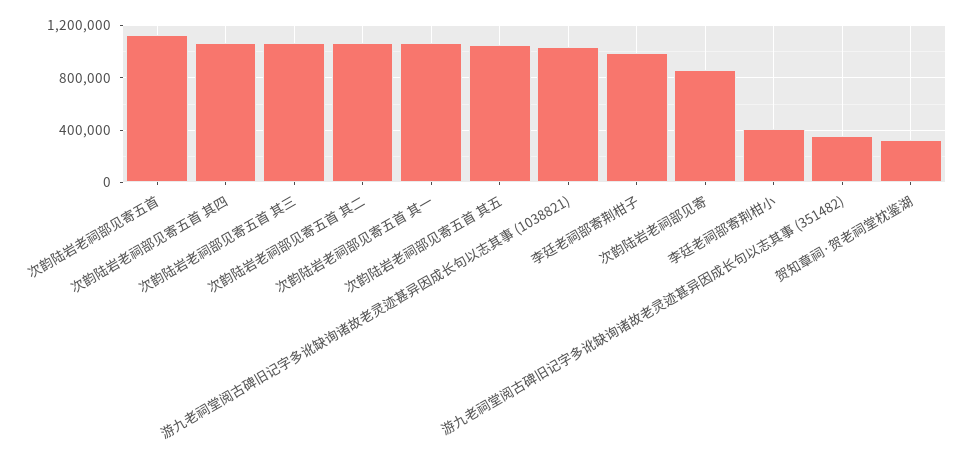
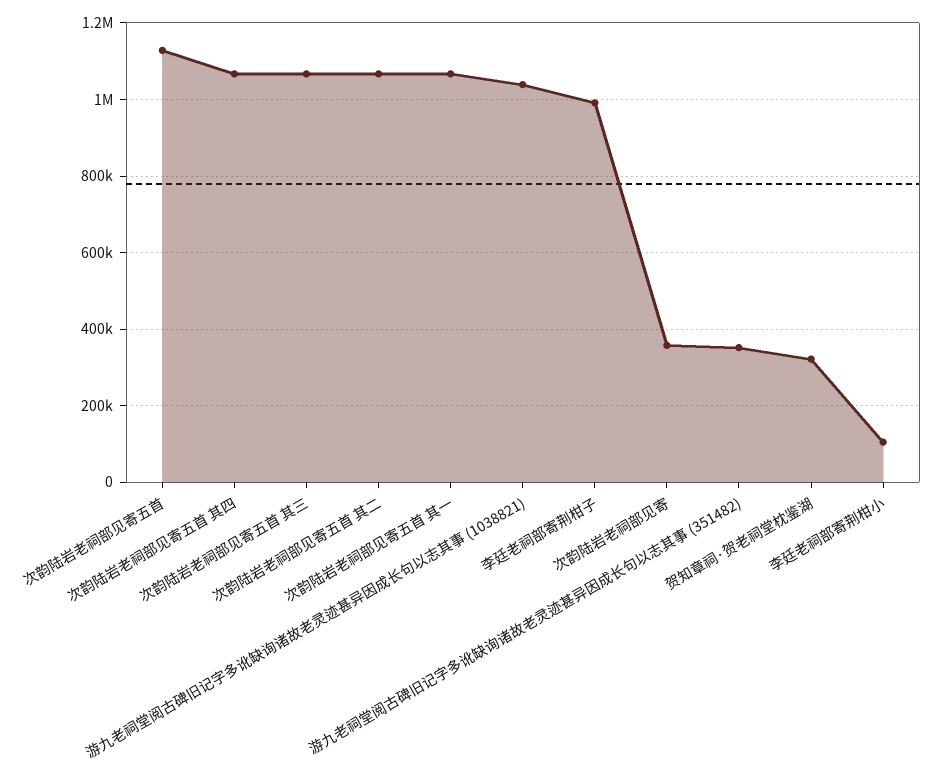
  {
    "次韵陆岩老祠部见寄五首": 1120000,
    "次韵陆岩老祠部见寄五首 其四": 1060000,
    "次韵陆岩老祠部见寄五首 其三": 1060000,
    "次韵陆岩老祠部见寄五首 其二": 1060000,
    "次韵陆岩老祠部见寄五首 其一": 1060000,
-   "次韵陆岩老祠部见寄五首 其五": 1050000,
    "游九老祠堂阅古碑旧记字多讹缺询诸故老灵迹甚异因成长句以志其事 (1038821)": 1040000,
    "李廷老祠部寄荆柑子": 1000000,
-   "次韵陆岩老祠部见寄": 850000,
+   "次韵陆岩老祠部见寄": 360000,
-   "李廷老祠部寄荆柑小": 400000,
+   "李廷老祠部寄荆柑小": 100000,
    "游九老祠堂阅古碑旧记字多讹缺询诸故老灵迹甚异因成长句以志其事 (351482)": 360000,
    "贺知章祠·贺老祠堂枕鉴湖": 320000
  }

